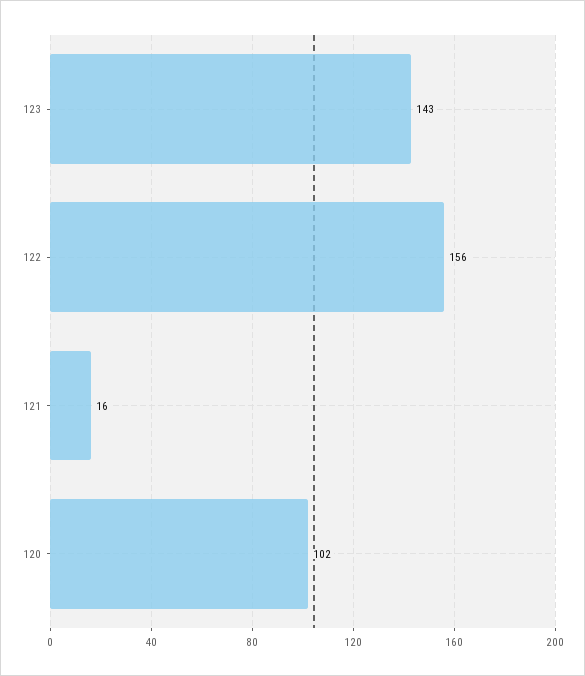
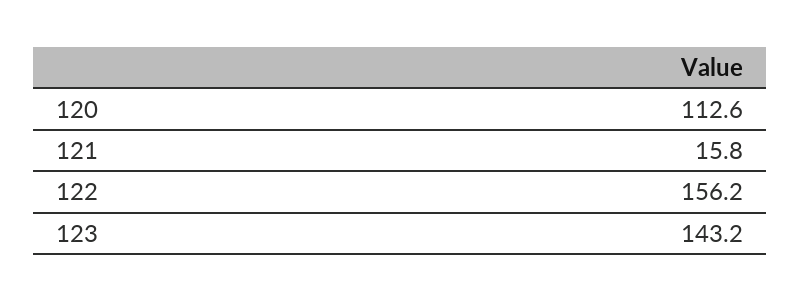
  {
    "123": 143.2,
    "122": 156.2,
    "121": 15.8,
-   "120": 102
+   "120": 112.6
  }

